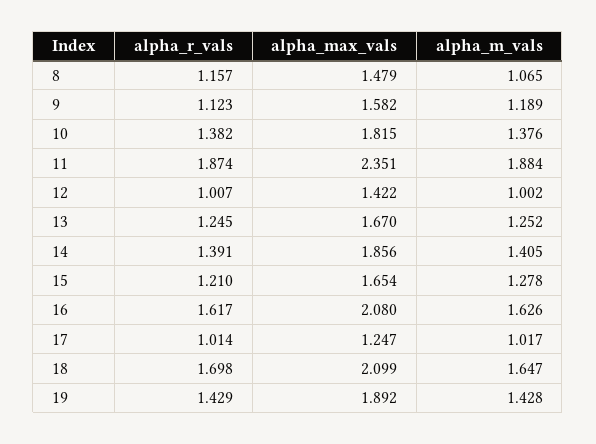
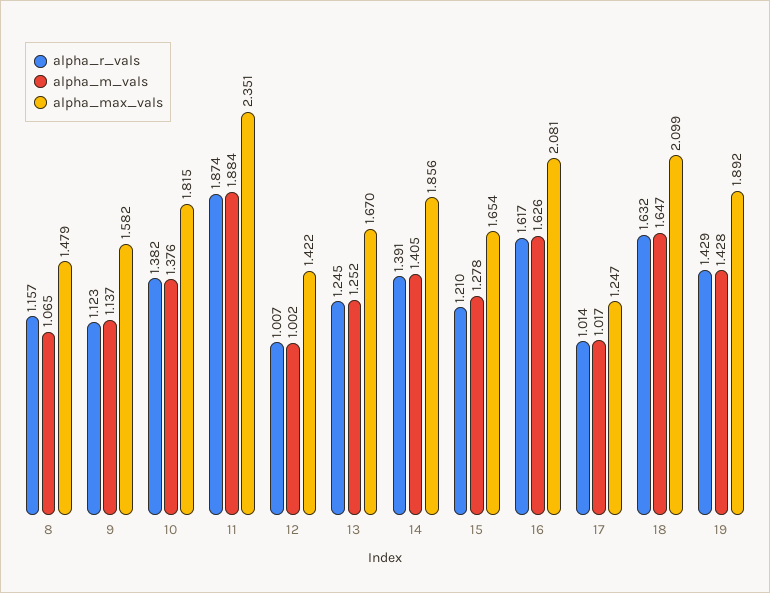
  {
    "alpha_r_vals": {
      "8": 1.157,
      "9": 1.123,
      "10": 1.382,
      "11": 1.874,
      "12": 1.007,
      "13": 1.245,
      "14": 1.391,
      "15": 1.21,
      "16": 1.617,
      "17": 1.014,
-     "18": 1.698,
+     "18": 1.632,
      "19": 1.429
    },
    "alpha_max_vals": {
      "8": 1.479,
      "9": 1.582,
      "10": 1.815,
      "11": 2.351,
      "12": 1.422,
      "13": 1.67,
      "14": 1.856,
      "15": 1.654,
-     "16": 2.08,
+     "16": 2.081,
      "17": 1.247,
      "18": 2.099,
      "19": 1.892
    },
    "alpha_m_vals": {
      "8": 1.065,
-     "9": 1.189,
+     "9": 1.137,
      "10": 1.376,
      "11": 1.884,
      "12": 1.002,
      "13": 1.252,
      "14": 1.405,
      "15": 1.278,
      "16": 1.626,
      "17": 1.017,
      "18": 1.647,
      "19": 1.428
    }
  }

